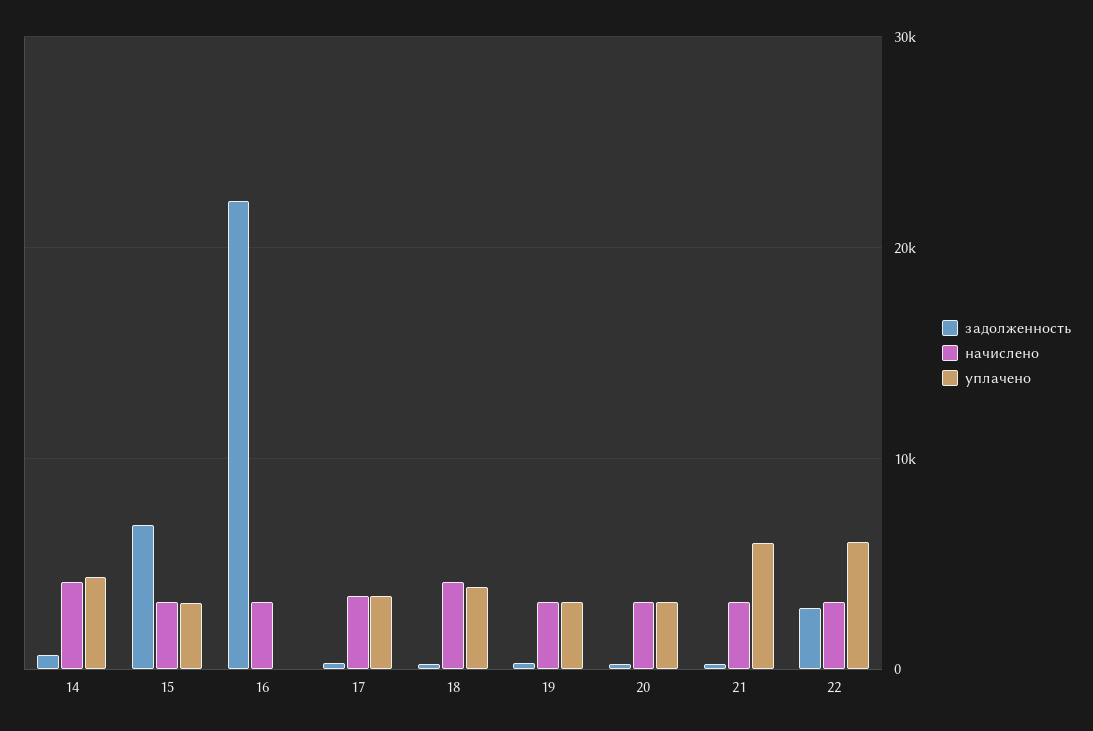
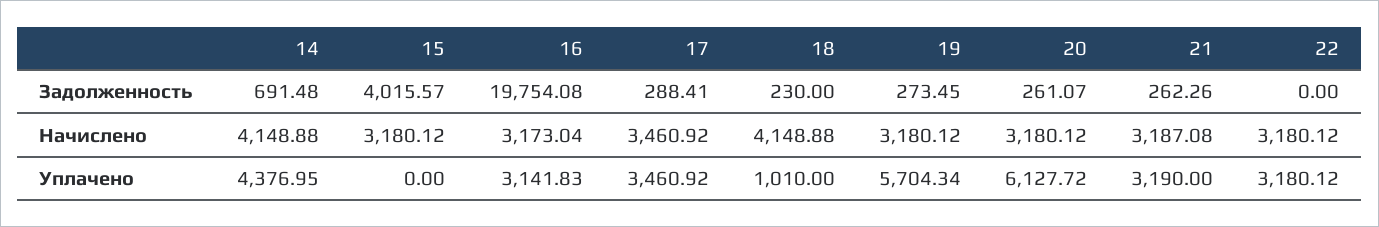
  {
    "задолженность": {
      "14": 691.48,
-     "15": 7000,
+     "15": 4015.57,
-     "16": 22000,
+     "16": 19754.08,
      "17": 288.41,
      "18": 230,
      "19": 273.45,
      "20": 261.07,
      "21": 262.26,
-     "22": 3000
+     "22": 0
    },
    "начислено": {
      "14": 4148.88,
      "15": 3180.12,
      "16": 3173.04,
      "17": 3460.92,
      "18": 4148.88,
      "19": 3180.12,
      "20": 3180.12,
      "21": 3187.08,
      "22": 3180.12
    },
    "уплачено": {
      "14": 4376.95,
-     "15": 3000,
+     "15": 0,
-     "16": 0,
+     "16": 3141.83,
      "17": 3460.92,
-     "18": 4000,
+     "18": 1010,
-     "19": 3000,
+     "19": 5704.34,
-     "20": 3000,
+     "20": 6127.72,
-     "21": 6000,
+     "21": 3190,
-     "22": 6000
+     "22": 3180.12
    }
  }

